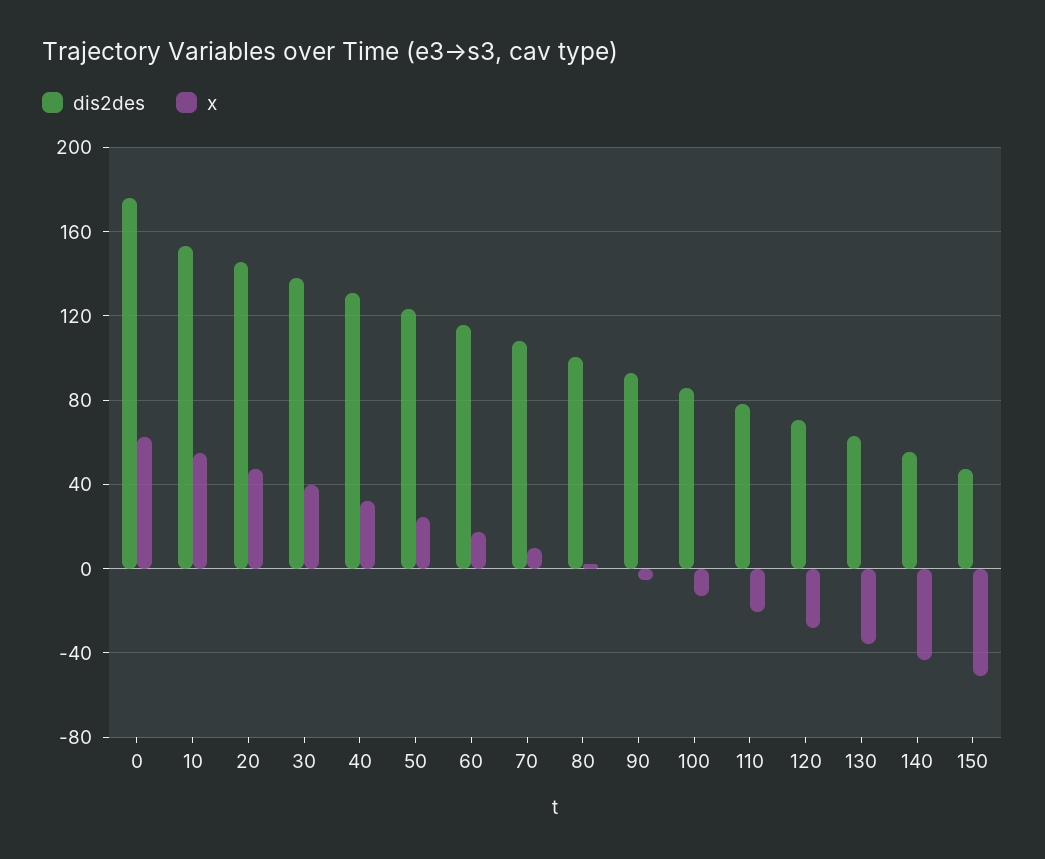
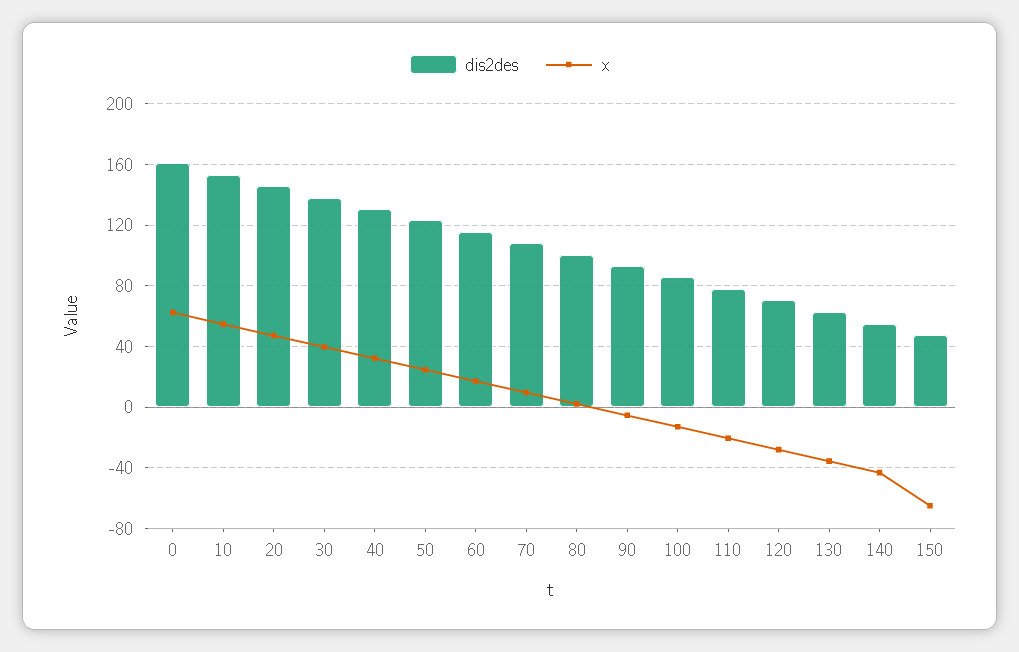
  {
    "dis2des": {
-     "0": 175,
+     "0": 160,
      "10": 155,
      "20": 145,
      "30": 140,
      "40": 130,
      "50": 125,
      "60": 115,
      "70": 110,
      "80": 100,
      "90": 95,
      "100": 85,
      "110": 80,
      "120": 70,
      "130": 65,
      "140": 55,
      "150": 50
    },
    "x": {
      "0": 60,
      "10": 55,
      "20": 45,
      "30": 40,
      "40": 30,
      "50": 25,
      "60": 15,
      "70": 10,
      "80": 0,
      "90": -5,
      "100": -15,
      "110": -20,
      "120": -30,
      "130": -35,
      "140": -45,
-     "150": -50
+     "150": -65
    }
  }

